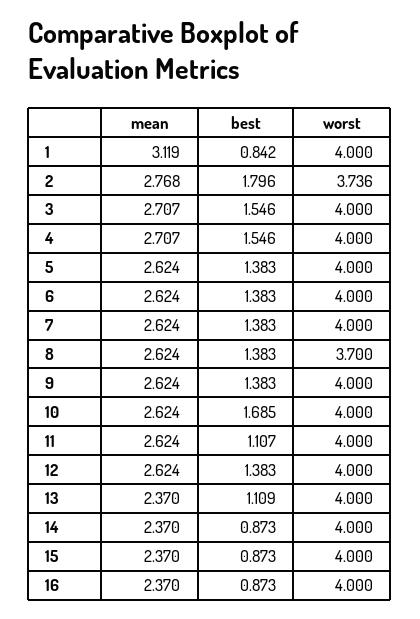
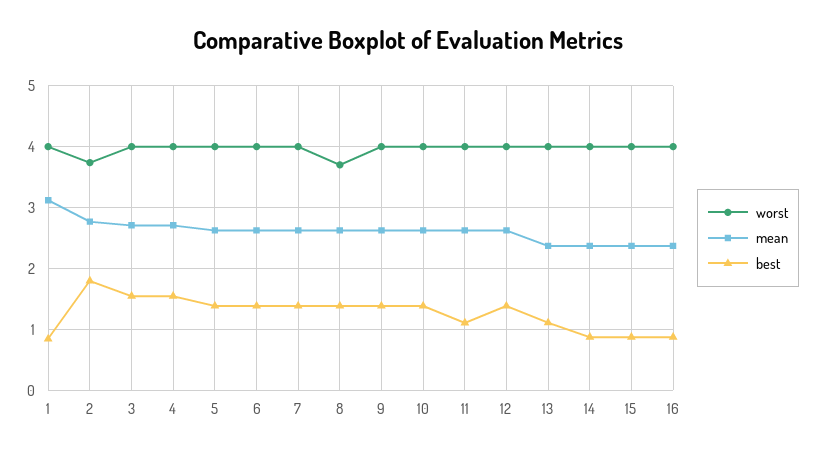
  {
    "mean": {
      "1": 3.119,
      "2": 2.768,
      "3": 2.707,
      "4": 2.707,
      "5": 2.624,
      "6": 2.624,
      "7": 2.624,
      "8": 2.624,
      "9": 2.624,
      "10": 2.624,
      "11": 2.624,
      "12": 2.624,
      "13": 2.37,
      "14": 2.37,
      "15": 2.37,
      "16": 2.37
    },
    "best": {
      "1": 0.842,
      "2": 1.796,
      "3": 1.546,
      "4": 1.546,
      "5": 1.383,
      "6": 1.383,
      "7": 1.383,
      "8": 1.383,
      "9": 1.383,
-     "10": 1.685,
+     "10": 1.4,
      "11": 1.107,
      "12": 1.383,
      "13": 1.109,
      "14": 0.873,
      "15": 0.873,
      "16": 0.873
    },
    "worst": {
      "1": 4,
      "2": 3.736,
      "3": 4,
      "4": 4,
      "5": 4,
      "6": 4,
      "7": 4,
      "8": 3.7,
      "9": 4,
      "10": 4,
      "11": 4,
      "12": 4,
      "13": 4,
      "14": 4,
      "15": 4,
      "16": 4
    }
  }

